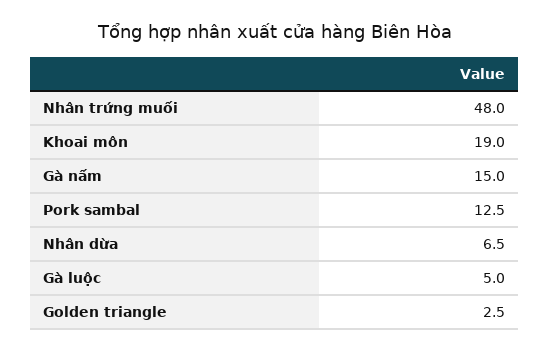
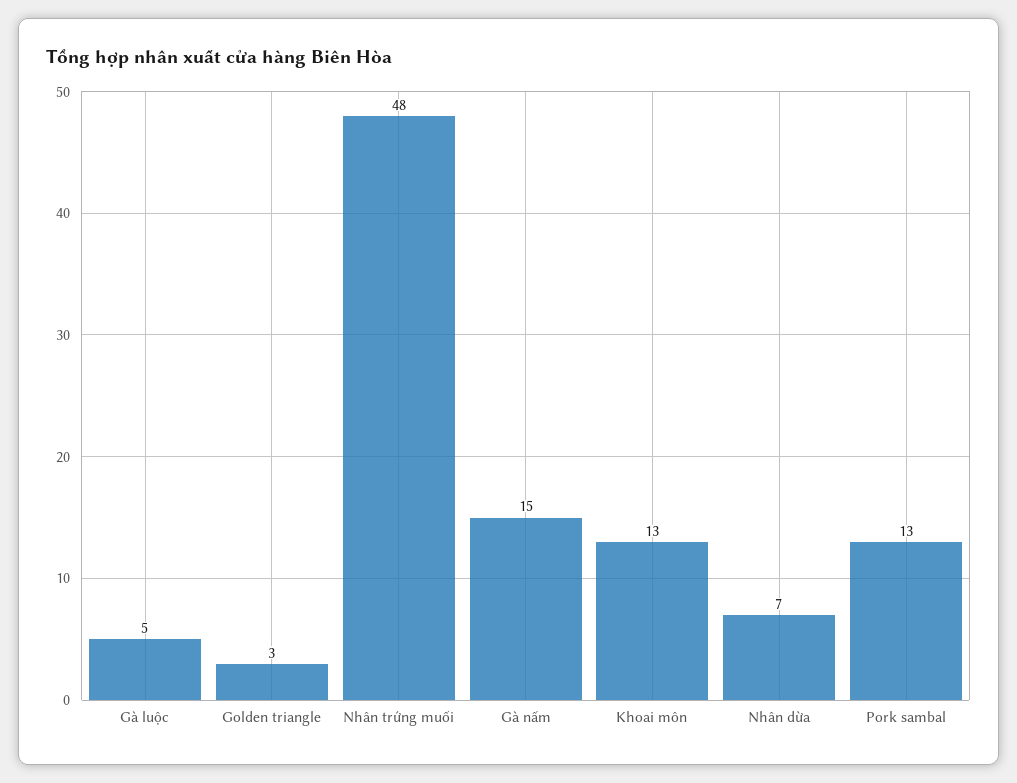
  {
    "Nhân trứng muối": 48,
-   "Khoai môn": 19,
+   "Khoai môn": 13,
    "Gà nấm": 15,
    "Pork sambal": 12.5,
    "Nhân dừa": 6.5,
    "Gà luộc": 5,
    "Golden triangle": 2.5
  }

